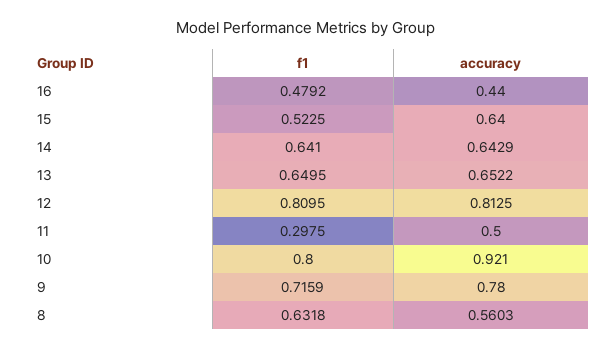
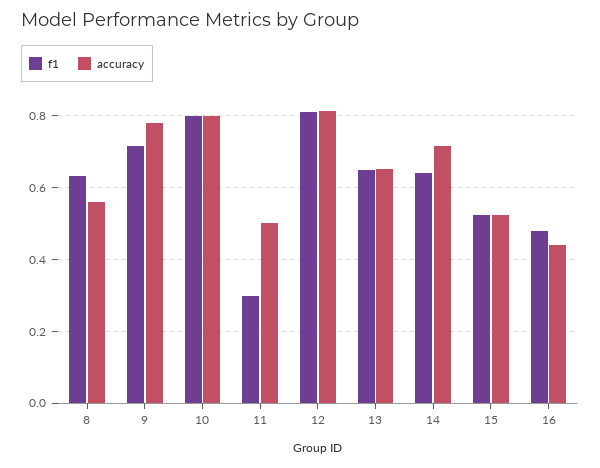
  {
    "f1": {
      "16": 0.4792,
      "15": 0.5225,
      "14": 0.641,
      "13": 0.6495,
      "12": 0.8095,
      "11": 0.2975,
      "10": 0.8,
      "9": 0.7159,
      "8": 0.6318
    },
    "accuracy": {
      "16": 0.44,
-     "15": 0.64,
+     "15": 0.52,
-     "14": 0.6429,
+     "14": 0.72,
      "13": 0.6522,
      "12": 0.8125,
      "11": 0.5,
-     "10": 0.921,
+     "10": 0.8,
      "9": 0.78,
      "8": 0.5603
    }
  }

